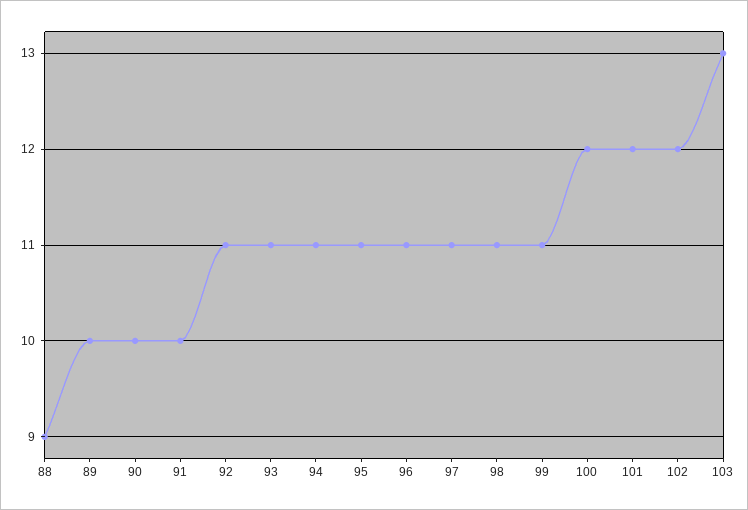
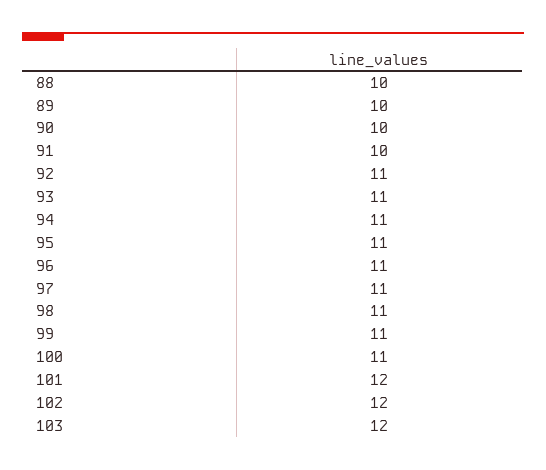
  {
-   "88": 9,
+   "88": 10,
    "89": 10,
    "90": 10,
    "91": 10,
    "92": 11,
    "93": 11,
    "94": 11,
    "95": 11,
    "96": 11,
    "97": 11,
    "98": 11,
    "99": 11,
-   "100": 12,
+   "100": 11,
    "101": 12,
    "102": 12,
-   "103": 13
+   "103": 12
  }

